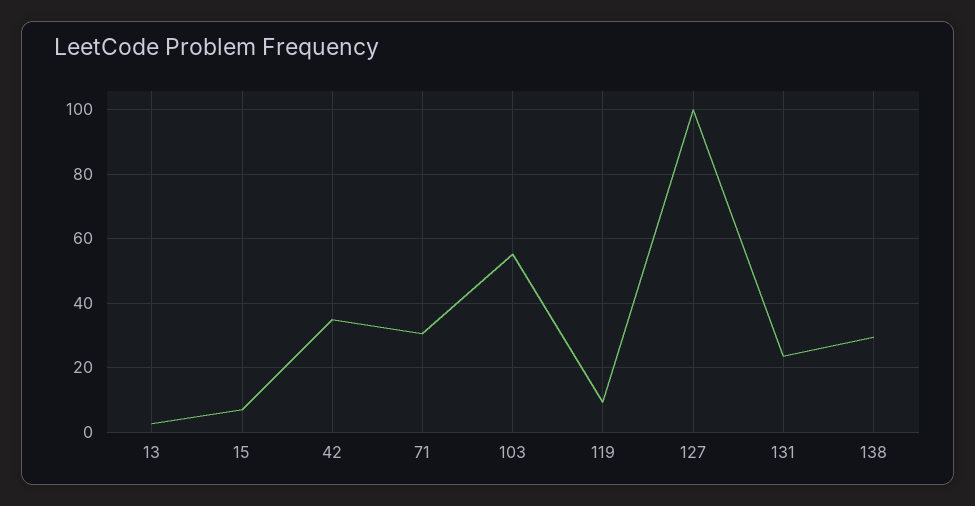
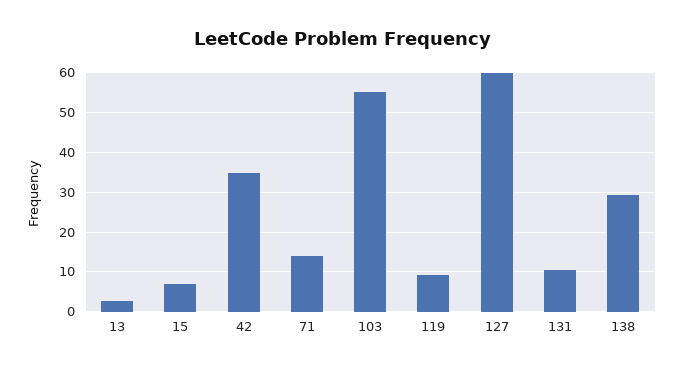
  {
    "13": 2,
    "15": 8,
    "42": 34,
-   "71": 30,
+   "71": 14,
    "103": 56,
    "119": 10,
-   "127": 100,
+   "127": 60,
-   "131": 24,
+   "131": 10,
    "138": 30
  }

